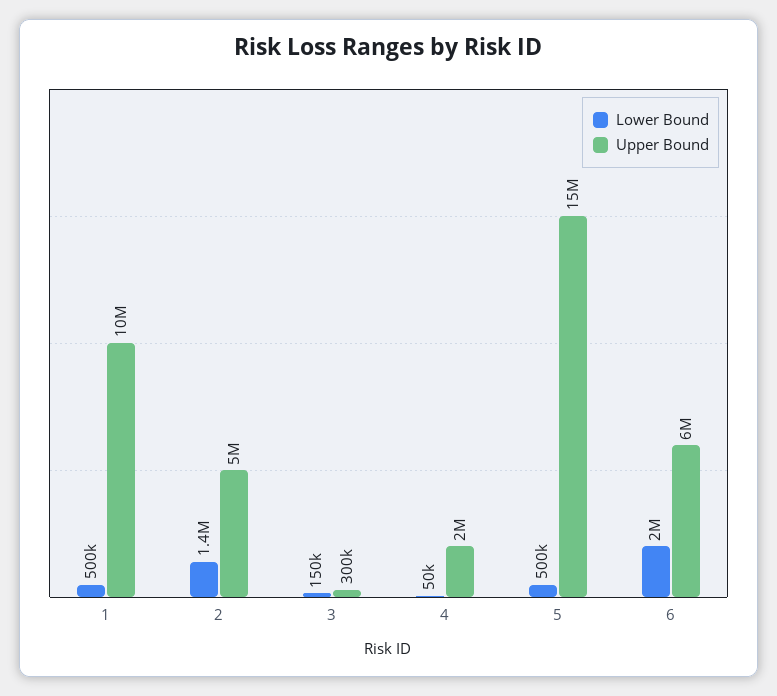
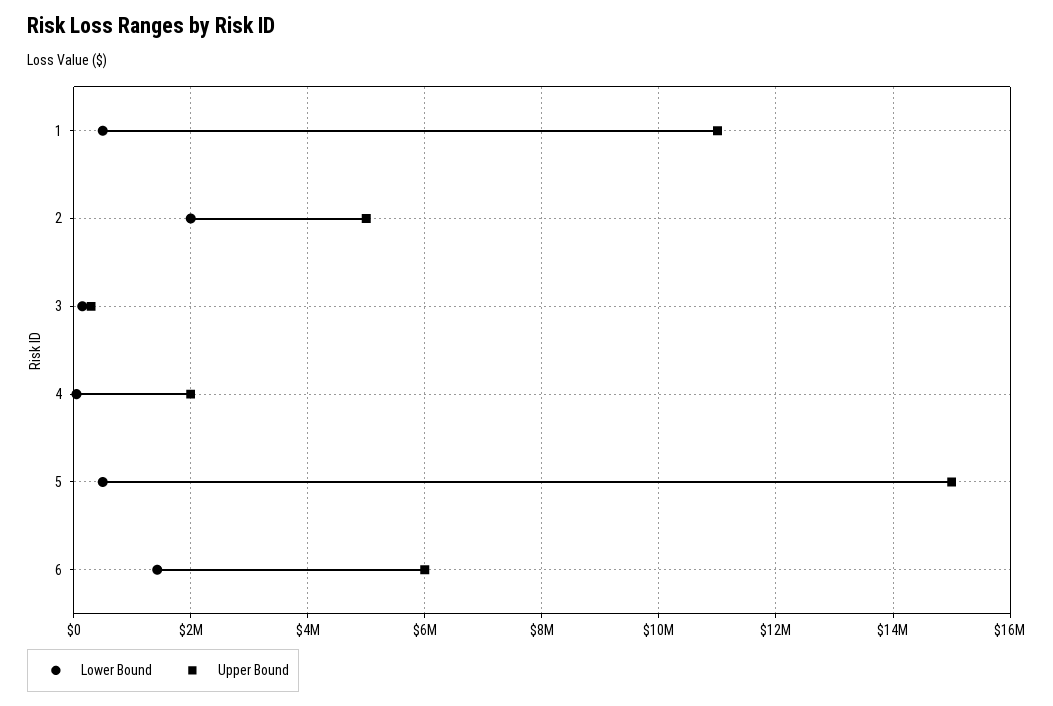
  {
    "Lower Bound": {
      "1": 500000,
-     "2": 1400000,
+     "2": 2000000,
      "3": 150000,
      "4": 50000,
      "5": 500000,
-     "6": 2000000
+     "6": 1400000
    },
    "Upper Bound": {
-     "1": 10000000,
+     "1": 11000000,
      "2": 5000000,
      "3": 300000,
      "4": 2000000,
      "5": 15000000,
      "6": 6000000
    }
  }

